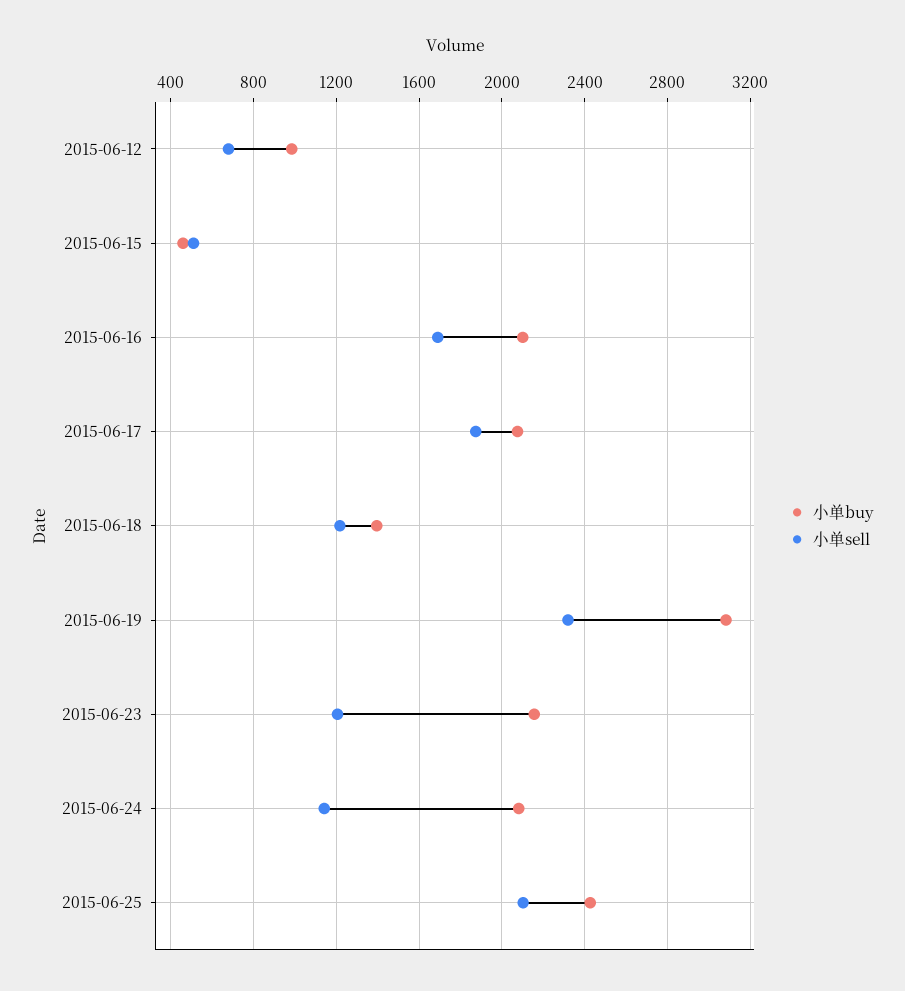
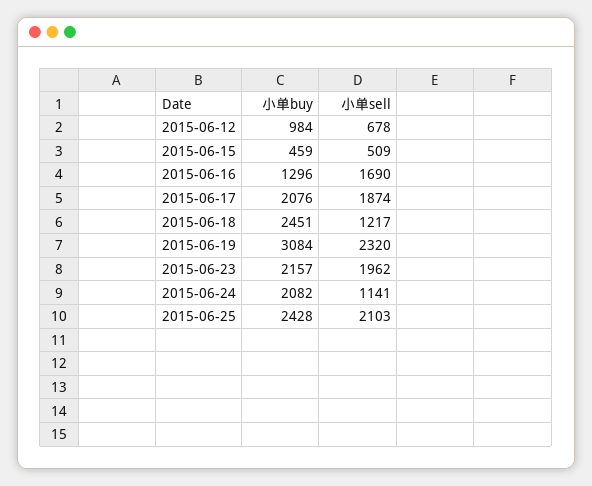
  {
    "小单buy": {
      "2015-06-12": 984,
      "2015-06-15": 459,
-     "2015-06-16": 2100,
+     "2015-06-16": 1296,
      "2015-06-17": 2076,
-     "2015-06-18": 1400,
+     "2015-06-18": 2451,
      "2015-06-19": 3084,
      "2015-06-23": 2157,
      "2015-06-24": 2082,
      "2015-06-25": 2428
    },
    "小单sell": {
      "2015-06-12": 678,
      "2015-06-15": 509,
      "2015-06-16": 1690,
      "2015-06-17": 1874,
      "2015-06-18": 1217,
      "2015-06-19": 2320,
-     "2015-06-23": 1200,
+     "2015-06-23": 1962,
      "2015-06-24": 1141,
      "2015-06-25": 2103
    }
  }

